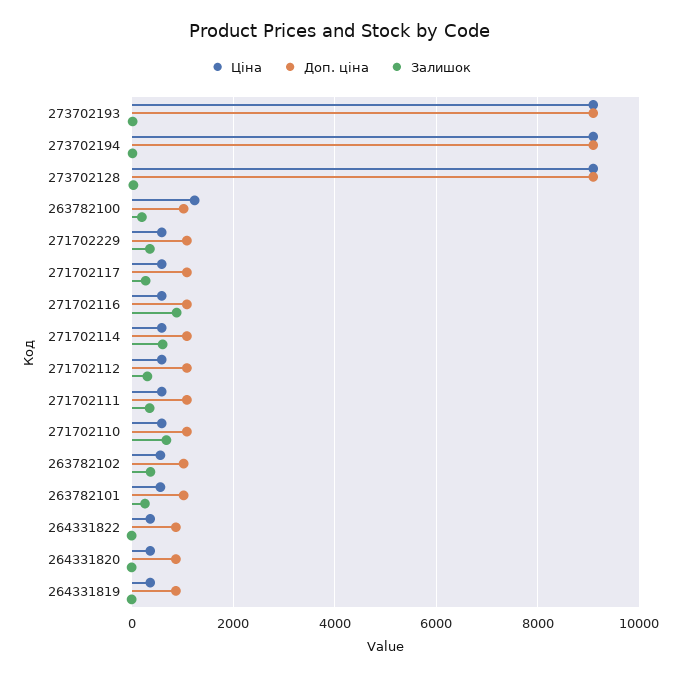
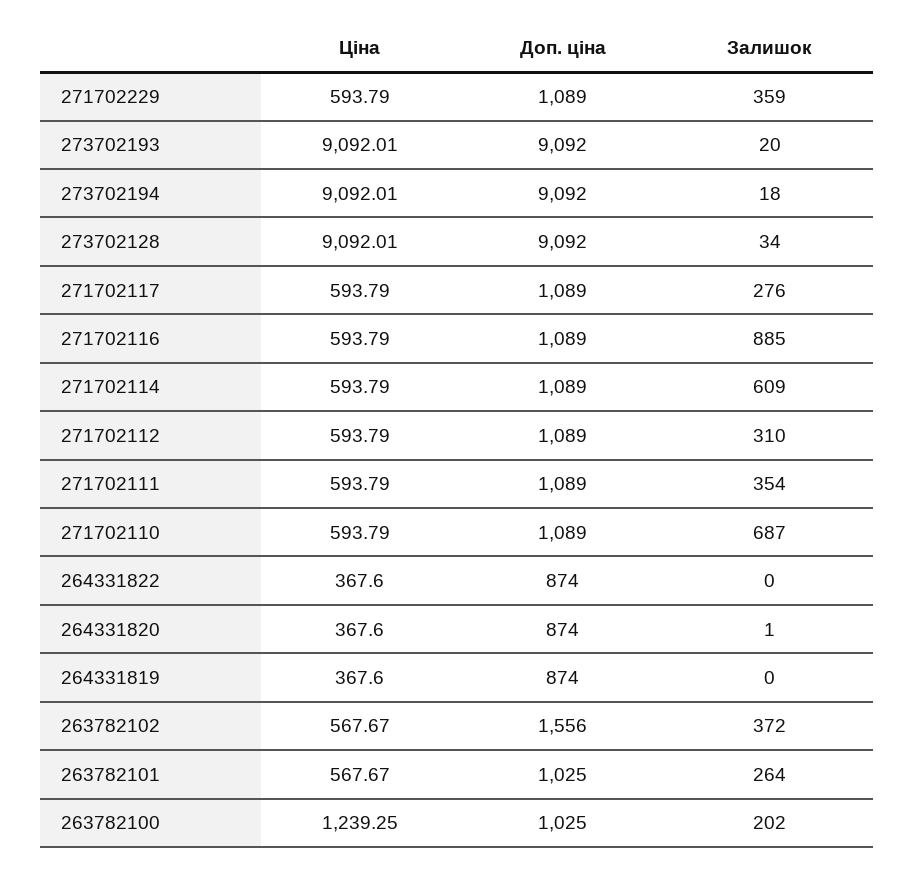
  {
    "Ціна": {
      "273702193": 9092.01,
      "273702194": 9092.01,
      "273702128": 9092.01,
      "263782100": 1239.25,
      "271702229": 593.79,
      "271702117": 593.79,
      "271702116": 593.79,
      "271702114": 593.79,
      "271702112": 593.79,
      "271702111": 593.79,
      "271702110": 593.79,
      "263782102": 567.67,
      "263782101": 567.67,
      "264331822": 367.6,
      "264331820": 367.6,
      "264331819": 367.6
    },
    "Доп. ціна": {
      "273702193": 9092,
      "273702194": 9092,
      "273702128": 9092,
      "263782100": 1025,
      "271702229": 1089,
      "271702117": 1089,
      "271702116": 1089,
      "271702114": 1089,
      "271702112": 1089,
      "271702111": 1089,
      "271702110": 1089,
-     "263782102": 1000,
+     "263782102": 1556,
      "263782101": 1025,
      "264331822": 874,
      "264331820": 874,
      "264331819": 874
    },
    "Залишок": {
      "273702193": 20,
      "273702194": 18,
      "273702128": 34,
      "263782100": 202,
      "271702229": 359,
      "271702117": 276,
      "271702116": 885,
      "271702114": 609,
      "271702112": 310,
      "271702111": 354,
      "271702110": 687,
      "263782102": 372,
      "263782101": 264,
      "264331822": 0,
      "264331820": 1,
      "264331819": 0
    }
  }

